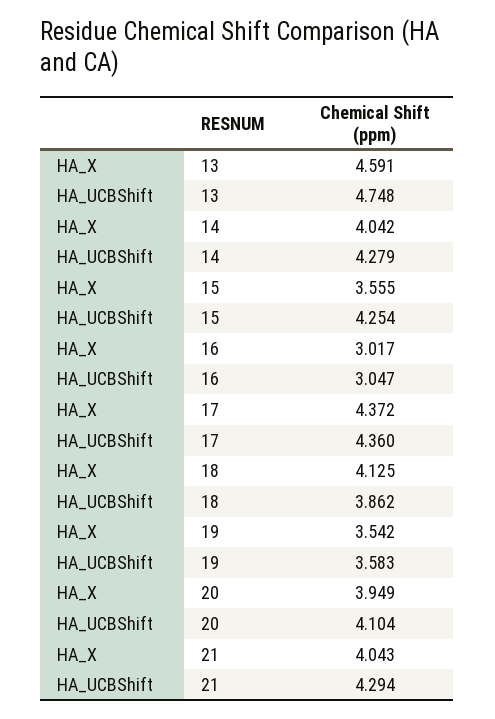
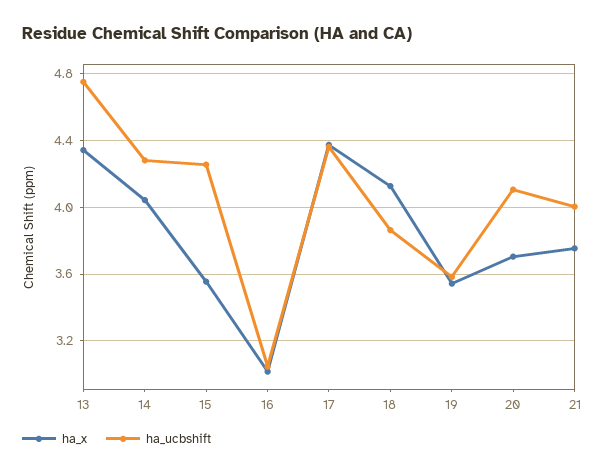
  {
    "HA_X": {
-     "13": 4.591,
+     "13": 4.35,
      "14": 4.042,
      "15": 3.555,
      "16": 3.017,
      "17": 4.372,
      "18": 4.125,
      "19": 3.542,
-     "20": 3.949,
+     "20": 3.7,
-     "21": 4.043
+     "21": 3.75
    },
    "HA_UCBShift": {
      "13": 4.748,
      "14": 4.279,
      "15": 4.254,
      "16": 3.047,
      "17": 4.36,
      "18": 3.862,
      "19": 3.583,
      "20": 4.104,
-     "21": 4.294
+     "21": 4
    }
  }

